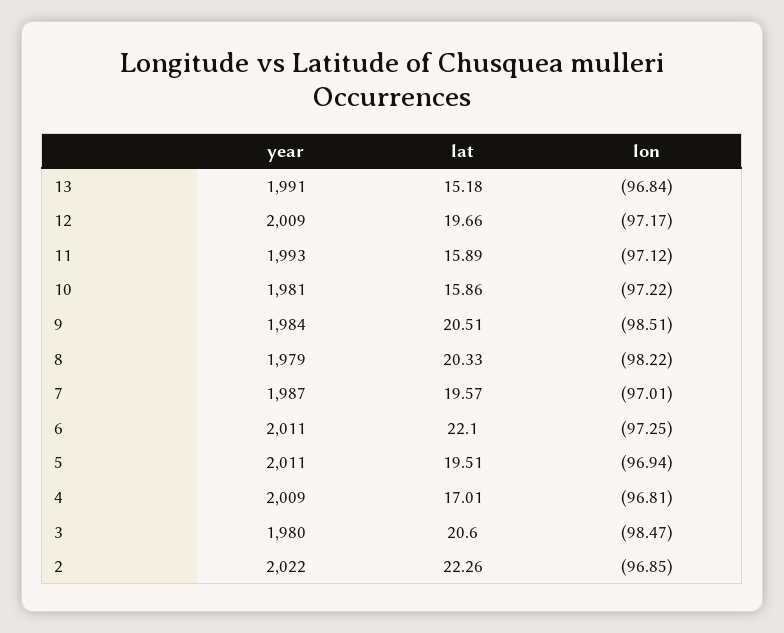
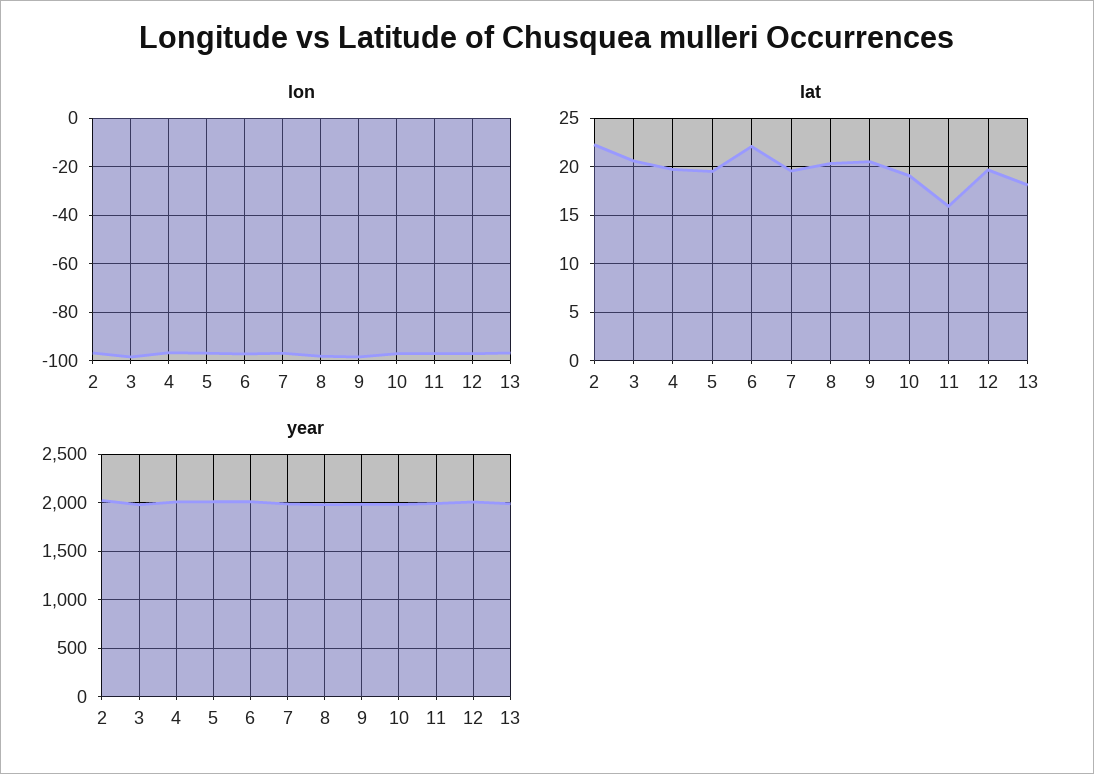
  {
    "year": {
      "13": 1991,
      "12": 2009,
      "11": 1993,
      "10": 1981,
      "9": 1984,
      "8": 1979,
      "7": 1987,
      "6": 2011,
      "5": 2011,
      "4": 2009,
      "3": 1980,
      "2": 2022
    },
    "lat": {
-     "13": 15.18,
+     "13": 18,
      "12": 19.66,
      "11": 15.89,
-     "10": 15.86,
+     "10": 19,
      "9": 20.51,
      "8": 20.33,
      "7": 19.57,
      "6": 22.1,
      "5": 19.51,
-     "4": 17.01,
+     "4": 20,
      "3": 20.6,
      "2": 22.26
    },
    "lon": {
      "13": -96.84,
      "12": -97.17,
      "11": -97.12,
      "10": -97.22,
      "9": -98.51,
      "8": -98.22,
      "7": -97.01,
      "6": -97.25,
      "5": -96.94,
      "4": -96.81,
      "3": -98.47,
      "2": -96.85
    }
  }

